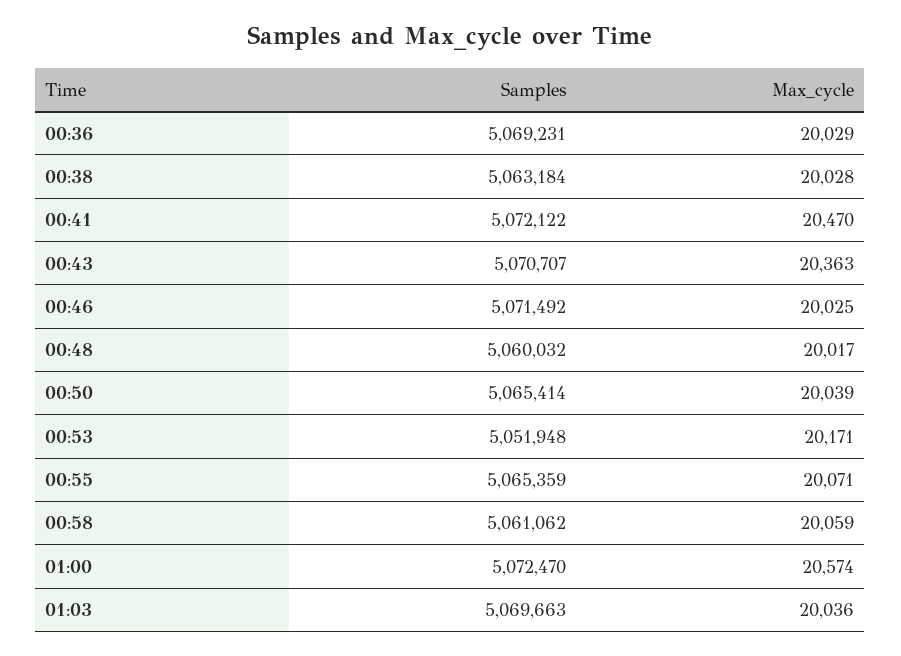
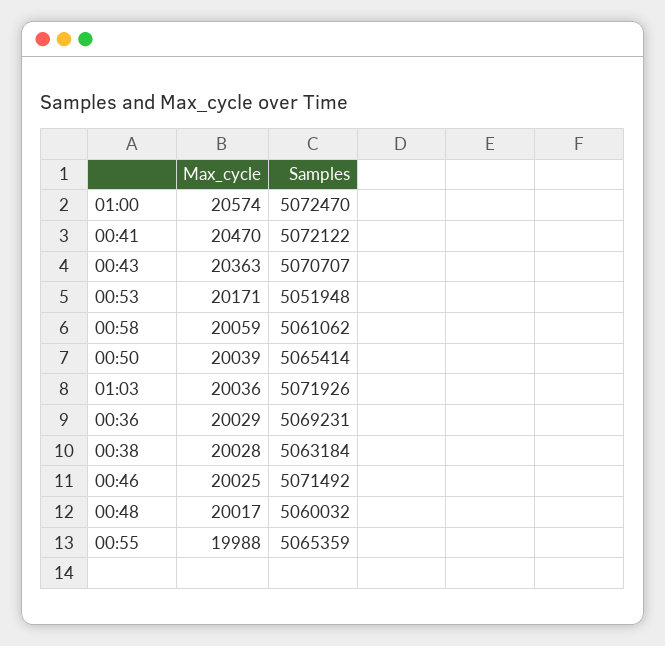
  {
    "Samples": {
      "00:36": 5069231,
      "00:38": 5063184,
      "00:41": 5072122,
      "00:43": 5070707,
      "00:46": 5071492,
      "00:48": 5060032,
      "00:50": 5065414,
      "00:53": 5051948,
      "00:55": 5065359,
      "00:58": 5061062,
      "01:00": 5072470,
-     "01:03": 5069663
+     "01:03": 5071926
    },
    "Max_cycle": {
      "00:36": 20029,
      "00:38": 20028,
      "00:41": 20470,
      "00:43": 20363,
      "00:46": 20025,
      "00:48": 20017,
      "00:50": 20039,
      "00:53": 20171,
-     "00:55": 20071,
+     "00:55": 19988,
      "00:58": 20059,
      "01:00": 20574,
      "01:03": 20036
    }
  }

